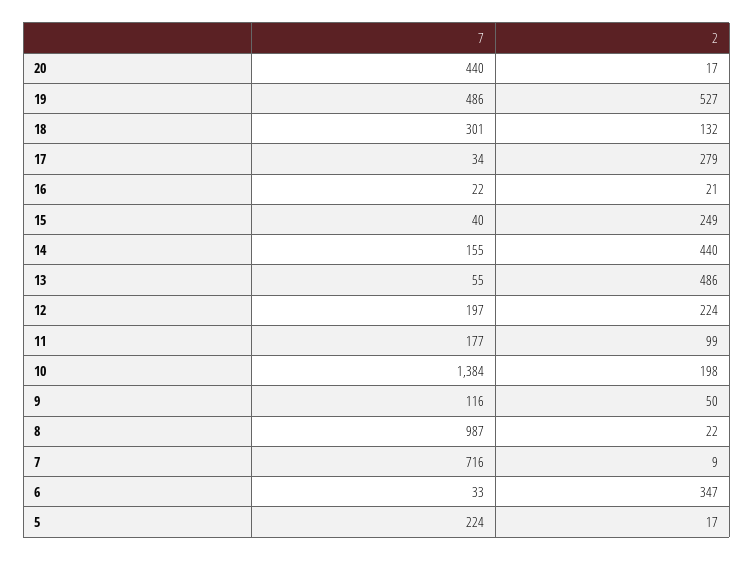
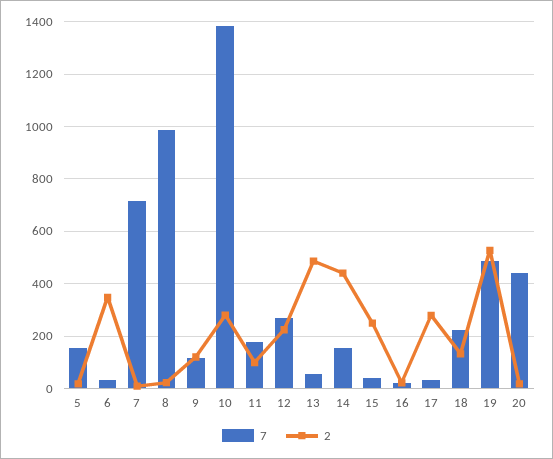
  {
    "7": {
      "20": 440,
      "19": 486,
-     "18": 301,
+     "18": 225,
      "17": 34,
      "16": 22,
      "15": 40,
      "14": 155,
      "13": 55,
-     "12": 197,
+     "12": 275,
      "11": 177,
      "10": 1384,
      "9": 116,
      "8": 987,
      "7": 716,
      "6": 33,
-     "5": 224
+     "5": 150
    },
    "2": {
      "20": 17,
      "19": 527,
      "18": 132,
      "17": 279,
      "16": 21,
      "15": 249,
      "14": 440,
      "13": 486,
      "12": 224,
      "11": 99,
-     "10": 198,
+     "10": 275,
-     "9": 50,
+     "9": 125,
      "8": 22,
      "7": 9,
      "6": 347,
      "5": 17
    }
  }

